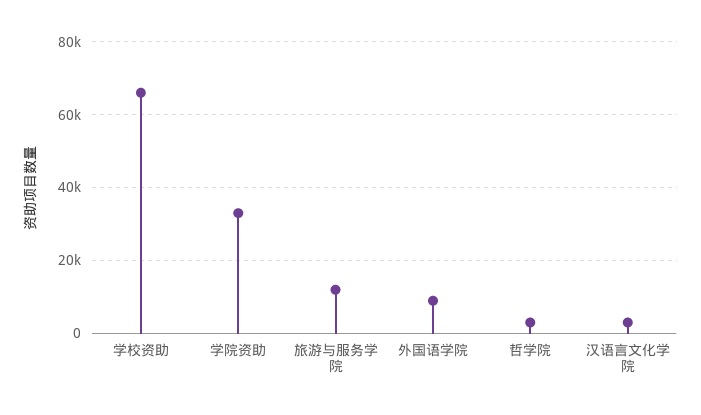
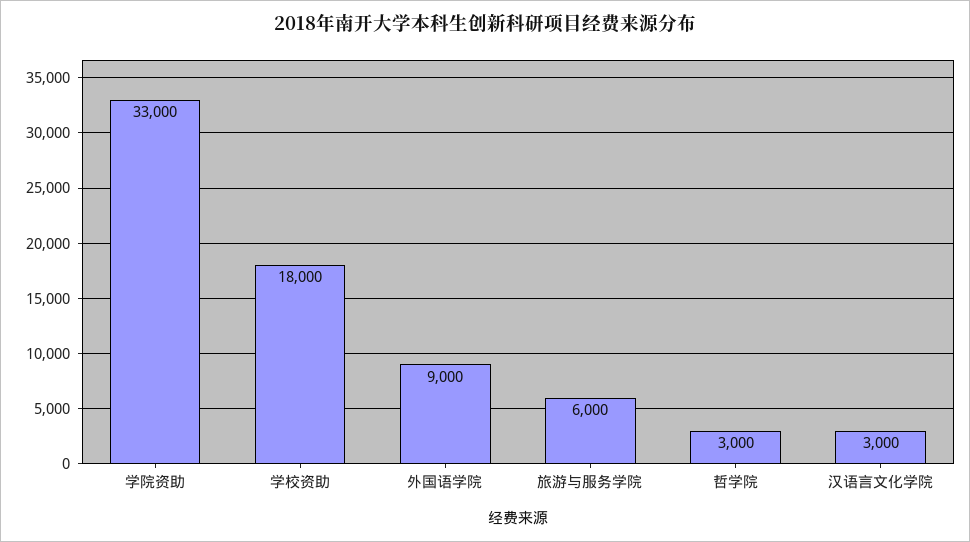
  {
-   "学校资助": 66000,
+   "学校资助": 18000,
    "学院资助": 33000,
-   "旅游与服务学院": 12000,
+   "旅游与服务学院": 6000,
    "外国语学院": 9000,
    "哲学院": 3000,
    "汉语言文化学院": 3000
  }

